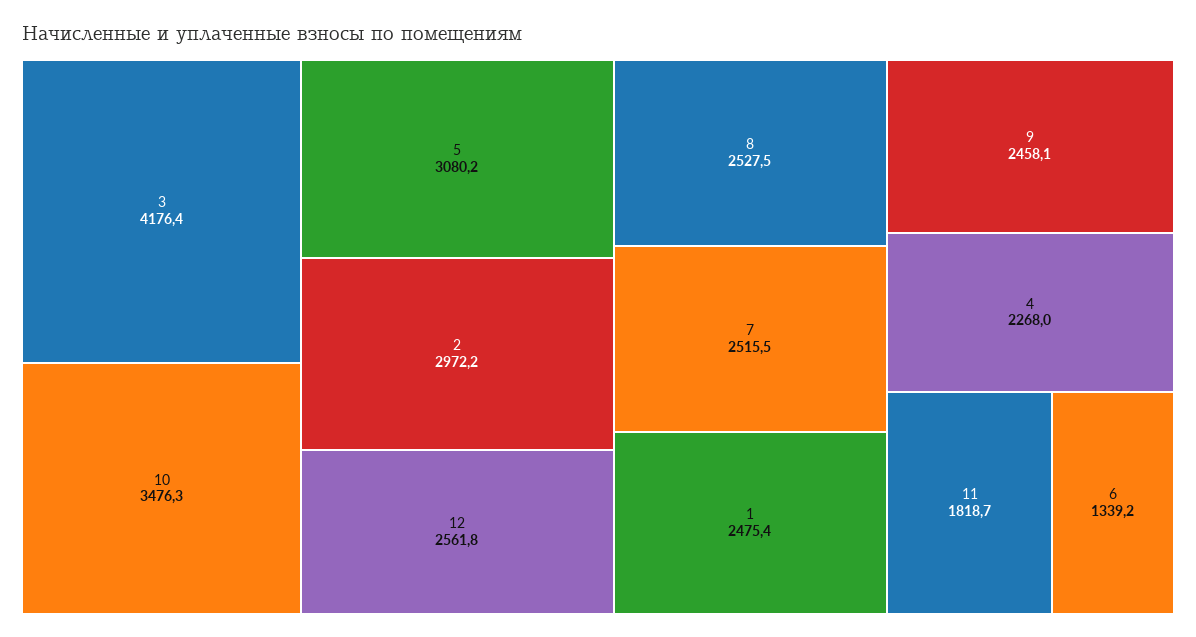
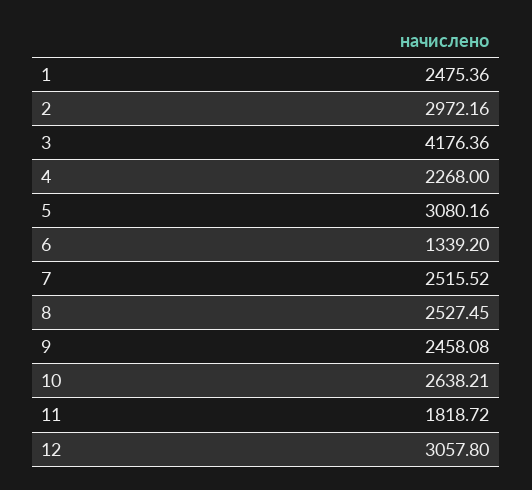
  {
    "3": 4176.36,
-   "10": 3476.3,
+   "10": 2638.21,
    "5": 3080.16,
    "2": 2972.16,
-   "12": 2561.8,
+   "12": 3057.8,
    "8": 2527.45,
    "7": 2515.52,
    "1": 2475.36,
    "9": 2458.08,
    "4": 2268,
    "11": 1818.72,
    "6": 1339.2
  }

